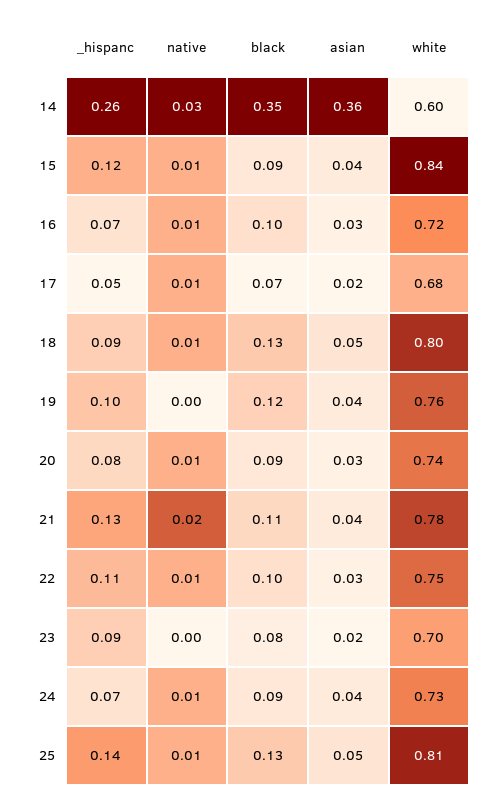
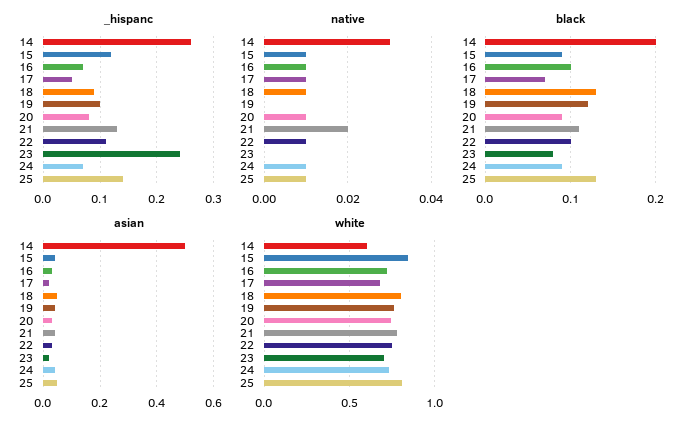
  {
    "_hispanc": {
      "14": 0.26,
      "15": 0.12,
      "16": 0.07,
      "17": 0.05,
      "18": 0.09,
      "19": 0.1,
      "20": 0.08,
      "21": 0.13,
      "22": 0.11,
-     "23": 0.09,
+     "23": 0.25,
      "24": 0.07,
      "25": 0.14
    },
    "native": {
      "14": 0.03,
      "15": 0.01,
      "16": 0.01,
      "17": 0.01,
      "18": 0.01,
      "19": 0,
      "20": 0.01,
      "21": 0.02,
      "22": 0.01,
      "23": 0,
      "24": 0.01,
      "25": 0.01
    },
    "black": {
-     "14": 0.35,
+     "14": 0.2,
      "15": 0.09,
      "16": 0.1,
      "17": 0.07,
      "18": 0.13,
      "19": 0.12,
      "20": 0.09,
      "21": 0.11,
      "22": 0.1,
      "23": 0.08,
      "24": 0.09,
      "25": 0.13
    },
    "asian": {
-     "14": 0.36,
+     "14": 0.5,
      "15": 0.04,
      "16": 0.03,
      "17": 0.02,
      "18": 0.05,
      "19": 0.04,
      "20": 0.03,
      "21": 0.04,
      "22": 0.03,
      "23": 0.02,
      "24": 0.04,
      "25": 0.05
    },
    "white": {
      "14": 0.6,
      "15": 0.84,
      "16": 0.72,
      "17": 0.68,
      "18": 0.8,
      "19": 0.76,
      "20": 0.74,
      "21": 0.78,
      "22": 0.75,
      "23": 0.7,
      "24": 0.73,
      "25": 0.81
    }
  }

